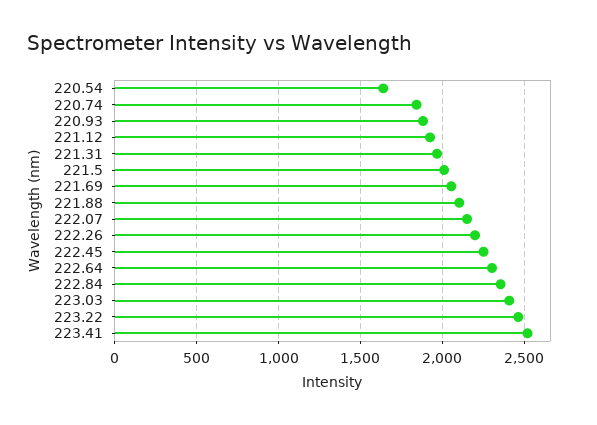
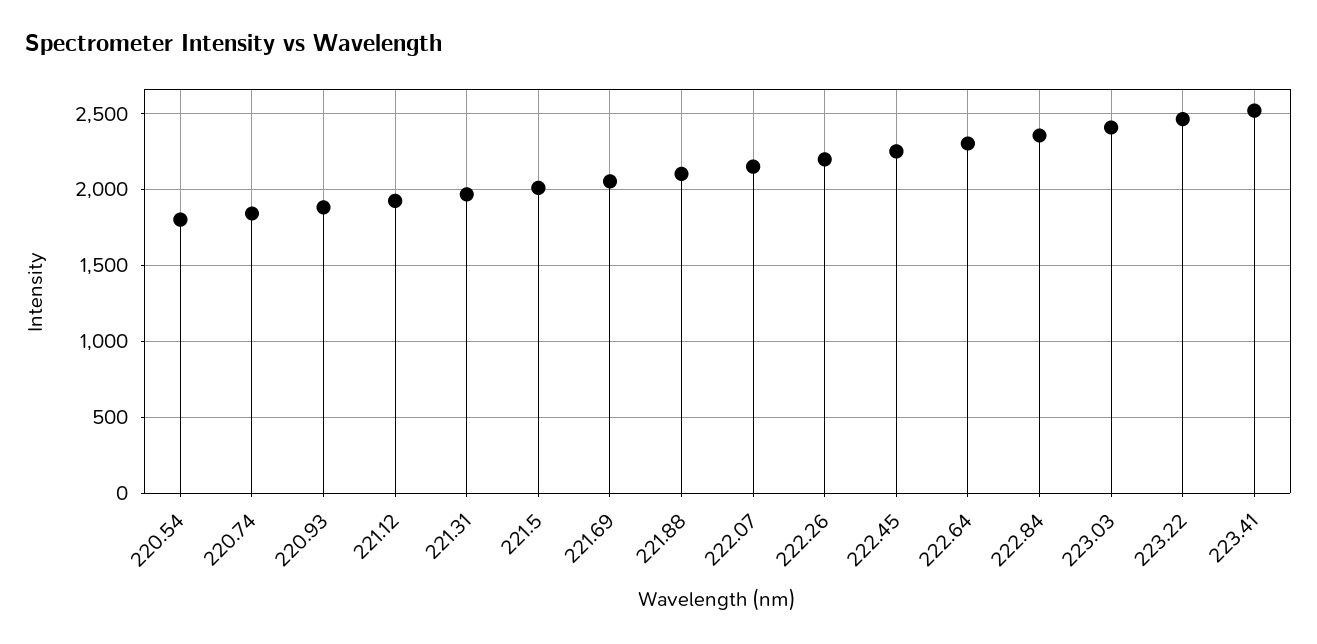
  {
-   "220.54": 1650,
+   "220.54": 1800,
    "220.74": 1850,
    "220.93": 1900,
    "221.12": 1950,
    "221.31": 1950,
    "221.5": 2000,
    "221.69": 2050,
    "221.88": 2100,
    "222.07": 2150,
    "222.26": 2200,
    "222.45": 2250,
    "222.64": 2300,
    "222.84": 2350,
    "223.03": 2400,
    "223.22": 2450,
    "223.41": 2500
  }

